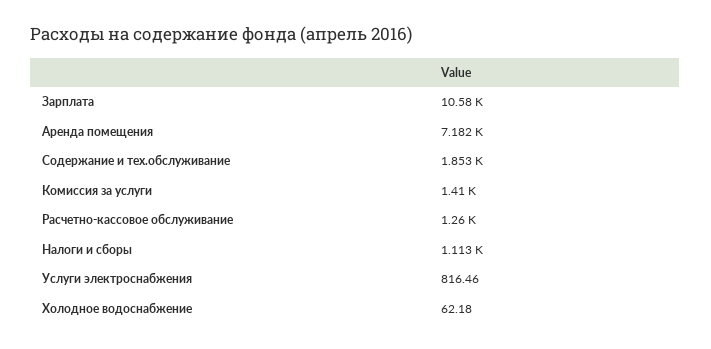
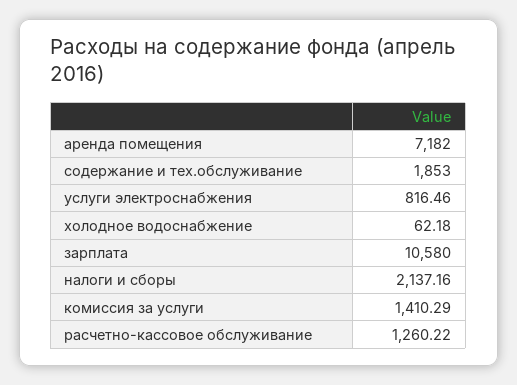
  {
    "Зарплата": 10580,
    "Аренда помещения": 7182,
    "Содержание и тех.обслуживание": 1853,
    "Комиссия за услуги": 1410.29,
    "Расчетно-кассовое обслуживание": 1260.22,
-   "Налоги и сборы": 1113,
+   "Налоги и сборы": 2137.16,
    "Услуги электроснабжения": 816.46,
    "Холодное водоснабжение": 62.18
  }

